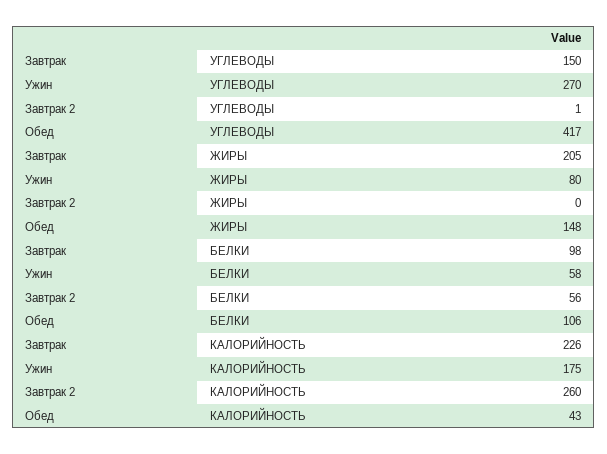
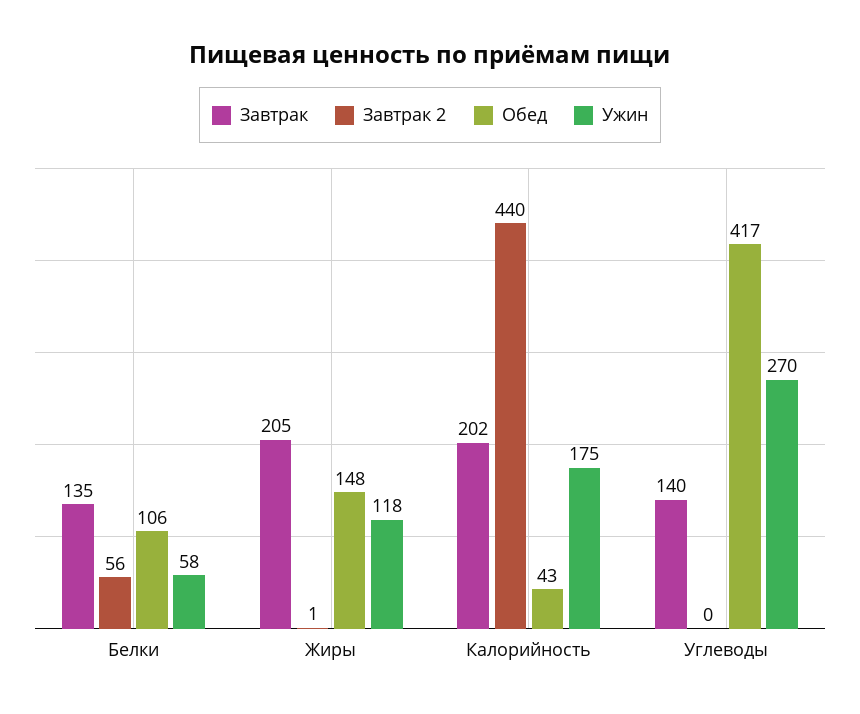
  {
    "Завтрак": {
-     "УГЛЕВОДЫ": 150,
+     "УГЛЕВОДЫ": 140,
      "ЖИРЫ": 205,
-     "БЕЛКИ": 98,
+     "БЕЛКИ": 135,
-     "КАЛОРИЙНОСТЬ": 226
+     "КАЛОРИЙНОСТЬ": 202
    },
    "Ужин": {
      "УГЛЕВОДЫ": 270,
-     "ЖИРЫ": 80,
+     "ЖИРЫ": 118,
      "БЕЛКИ": 58,
      "КАЛОРИЙНОСТЬ": 175
    },
    "Завтрак 2": {
-     "УГЛЕВОДЫ": 1,
+     "УГЛЕВОДЫ": 0,
-     "ЖИРЫ": 0,
+     "ЖИРЫ": 1,
      "БЕЛКИ": 56,
-     "КАЛОРИЙНОСТЬ": 260
+     "КАЛОРИЙНОСТЬ": 440
    },
    "Обед": {
      "УГЛЕВОДЫ": 417,
      "ЖИРЫ": 148,
      "БЕЛКИ": 106,
      "КАЛОРИЙНОСТЬ": 43
    }
  }

